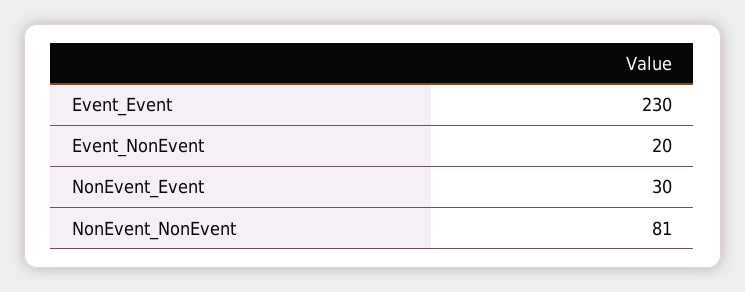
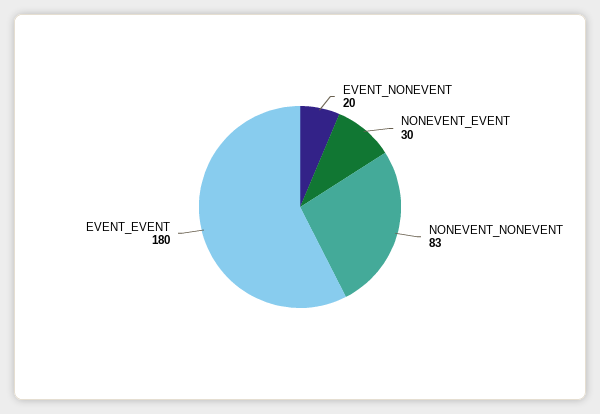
  {
-   "Event_Event": 230,
+   "Event_Event": 180,
    "Event_NonEvent": 20,
    "NonEvent_Event": 30,
-   "NonEvent_NonEvent": 81
+   "NonEvent_NonEvent": 83
  }

